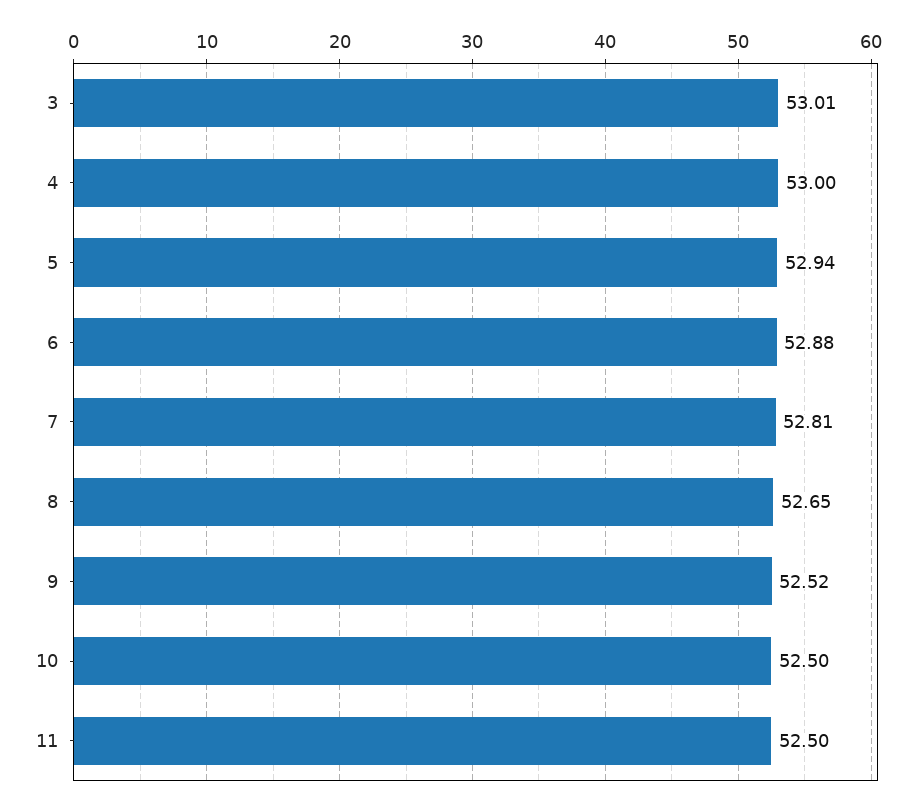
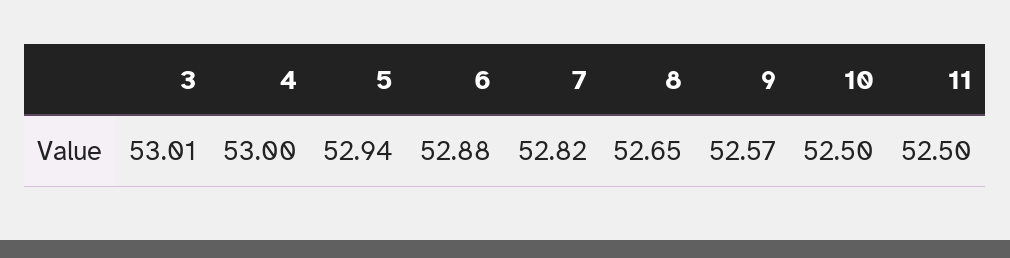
  {
    "3": 53.01,
    "4": 53,
    "5": 52.94,
    "6": 52.88,
-   "7": 52.81,
+   "7": 52.82,
    "8": 52.65,
-   "9": 52.52,
+   "9": 52.57,
    "10": 52.5,
    "11": 52.5
  }

